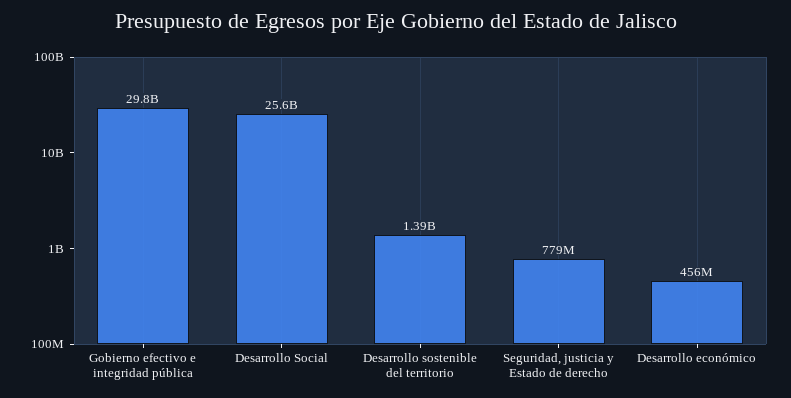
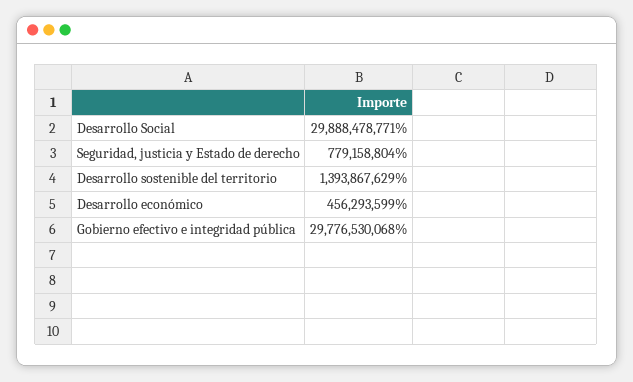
  {
    "Gobierno efectivo e integridad pública": 29776530068,
-   "Desarrollo Social": 25600000000,
+   "Desarrollo Social": 29888478771,
    "Desarrollo sostenible del territorio": 1393867629,
    "Seguridad, justicia y Estado de derecho": 779158804,
    "Desarrollo económico": 456293599
  }

